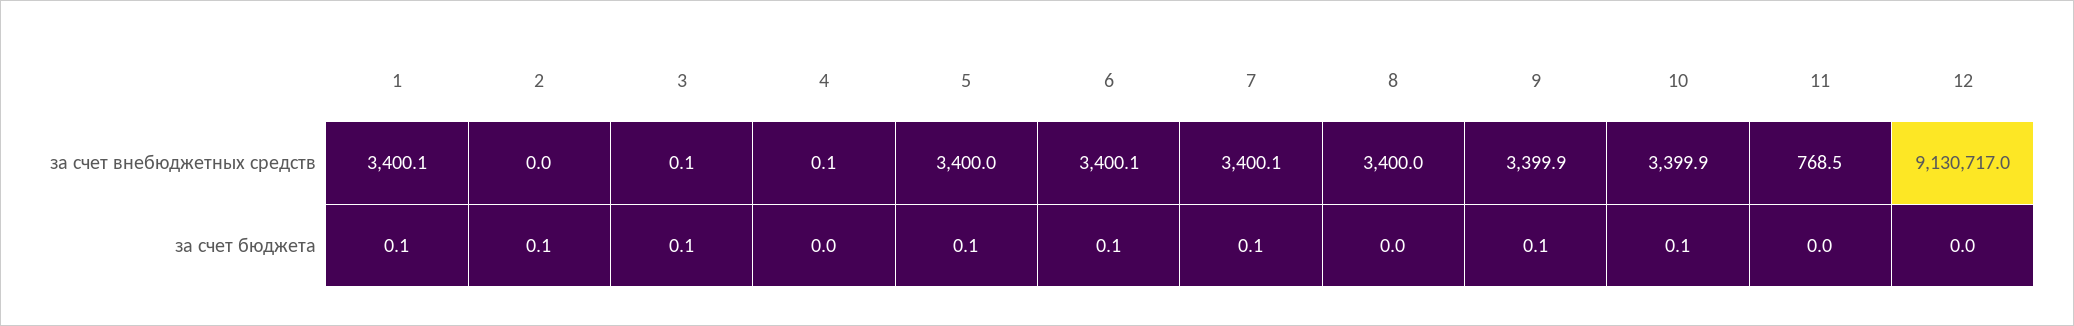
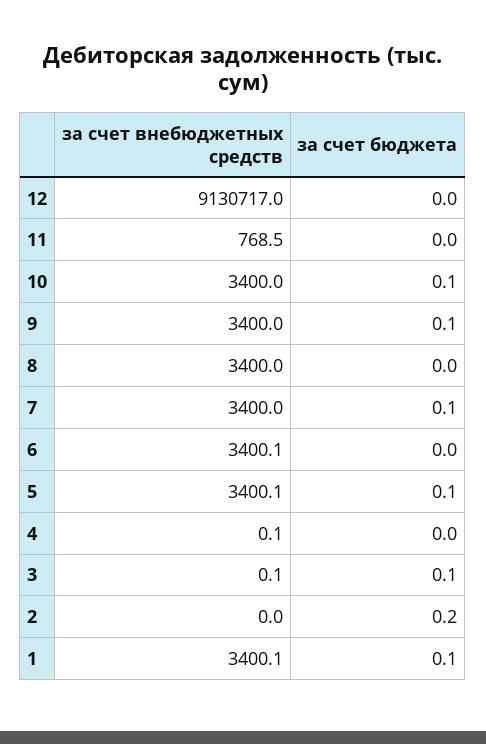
  {
    "1": {
      "за счет внебюджетных средств": 3400.1,
      "за счет бюджета": 0.1
    },
    "2": {
      "за счет внебюджетных средств": 0,
-     "за счет бюджета": 0.1
+     "за счет бюджета": 0.2
    },
    "3": {
      "за счет внебюджетных средств": 0.1,
      "за счет бюджета": 0.1
    },
    "4": {
      "за счет внебюджетных средств": 0.1,
      "за счет бюджета": 0
    },
    "5": {
-     "за счет внебюджетных средств": 3400,
+     "за счет внебюджетных средств": 3400.1,
      "за счет бюджета": 0.1
    },
    "6": {
      "за счет внебюджетных средств": 3400.1,
-     "за счет бюджета": 0.1
+     "за счет бюджета": 0
    },
    "7": {
-     "за счет внебюджетных средств": 3400.1,
+     "за счет внебюджетных средств": 3400,
      "за счет бюджета": 0.1
    },
    "8": {
      "за счет внебюджетных средств": 3400,
      "за счет бюджета": 0
    },
    "9": {
-     "за счет внебюджетных средств": 3399.9,
+     "за счет внебюджетных средств": 3400,
      "за счет бюджета": 0.1
    },
    "10": {
-     "за счет внебюджетных средств": 3399.9,
+     "за счет внебюджетных средств": 3400,
      "за счет бюджета": 0.1
    },
    "11": {
      "за счет внебюджетных средств": 768.5,
      "за счет бюджета": 0
    },
    "12": {
      "за счет внебюджетных средств": 9130717,
      "за счет бюджета": 0
    }
  }

